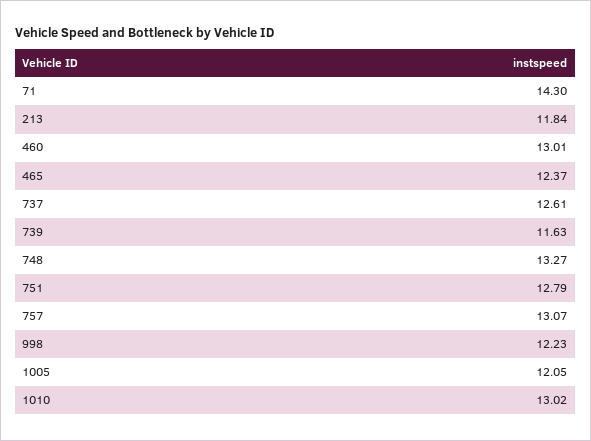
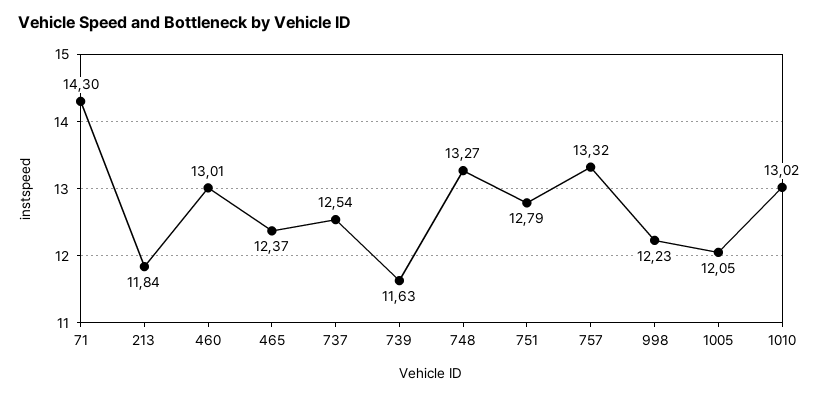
  {
    "71": 14.3,
    "213": 11.84,
    "460": 13.01,
    "465": 12.37,
-   "737": 12.61,
+   "737": 12.54,
    "739": 11.63,
    "748": 13.27,
    "751": 12.79,
-   "757": 13.07,
+   "757": 13.32,
    "998": 12.23,
    "1005": 12.05,
    "1010": 13.02
  }

